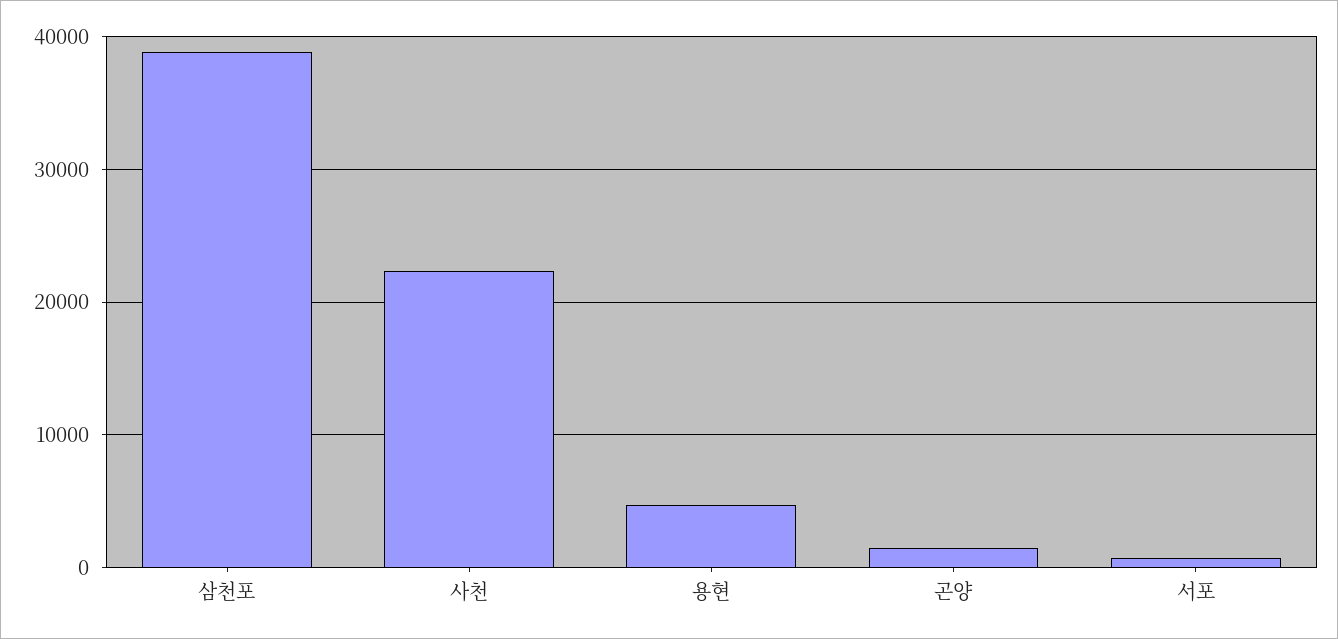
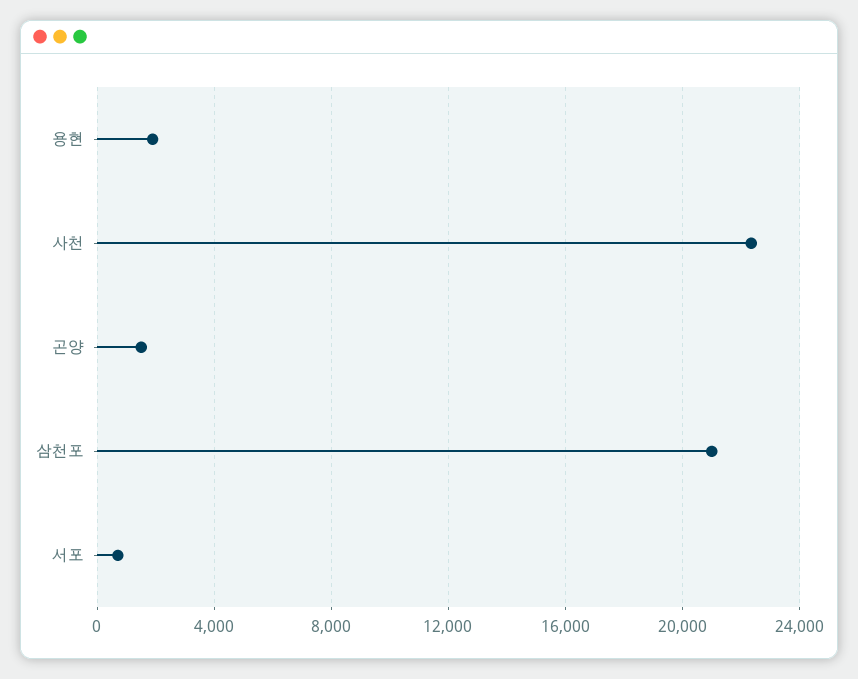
  {
-   "삼천포": 39000,
+   "삼천포": 21000,
    "사천": 22500,
-   "용현": 5000,
+   "용현": 2000,
    "곤양": 1500,
    "서포": 500
  }

